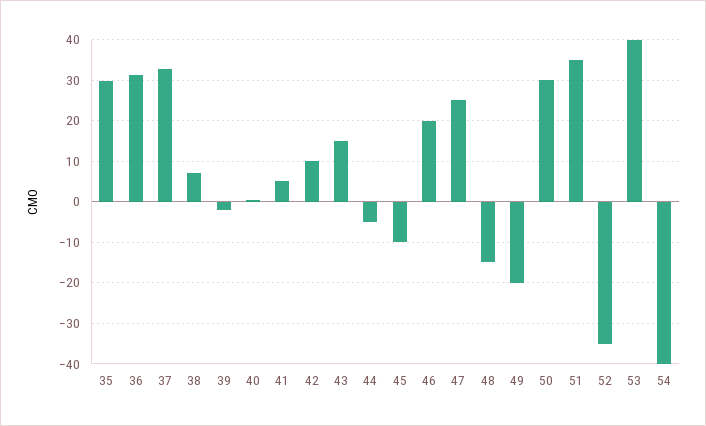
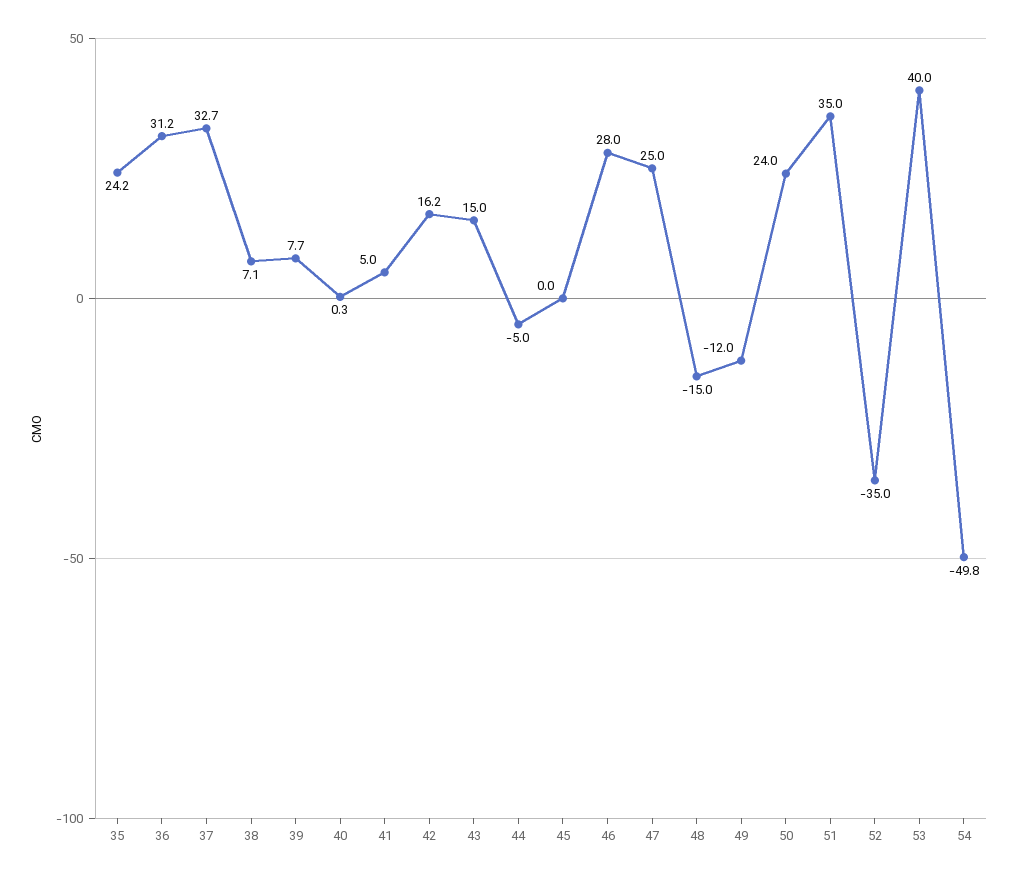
  {
-   "35": 30,
+   "35": 24.2,
    "36": 31.2,
    "37": 32.7,
    "38": 7.1,
-   "39": -2,
+   "39": 7.7,
    "40": 0.3,
    "41": 5,
-   "42": 10,
+   "42": 16.2,
    "43": 15,
    "44": -5,
-   "45": -10,
+   "45": 0,
-   "46": 20,
+   "46": 28,
    "47": 25,
    "48": -15,
-   "49": -20,
+   "49": -12,
-   "50": 30,
+   "50": 24,
    "51": 35,
    "52": -35,
    "53": 40,
-   "54": -40
+   "54": -49.8
  }

